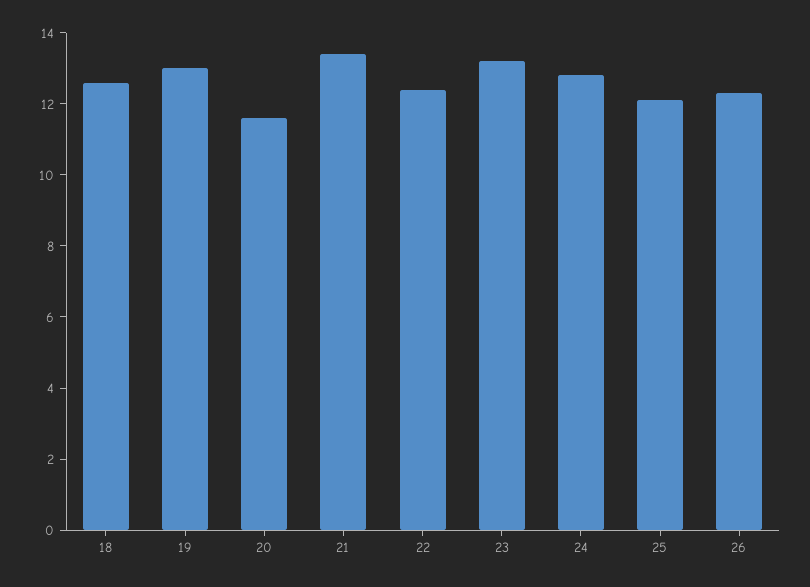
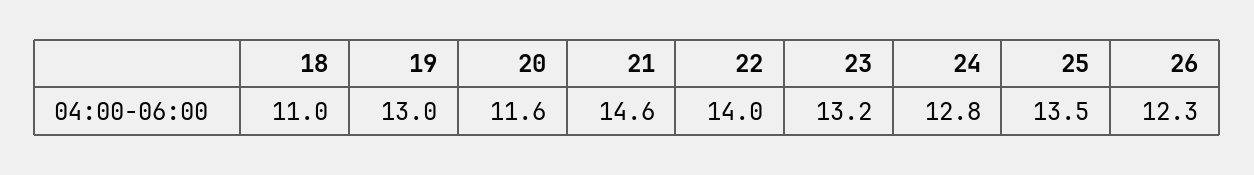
  {
-   "18": 12.5,
+   "18": 11,
    "19": 13,
    "20": 11.6,
-   "21": 13.5,
+   "21": 14.6,
-   "22": 12.5,
+   "22": 14,
    "23": 13.2,
    "24": 12.8,
-   "25": 12,
+   "25": 13.5,
    "26": 12.3
  }

